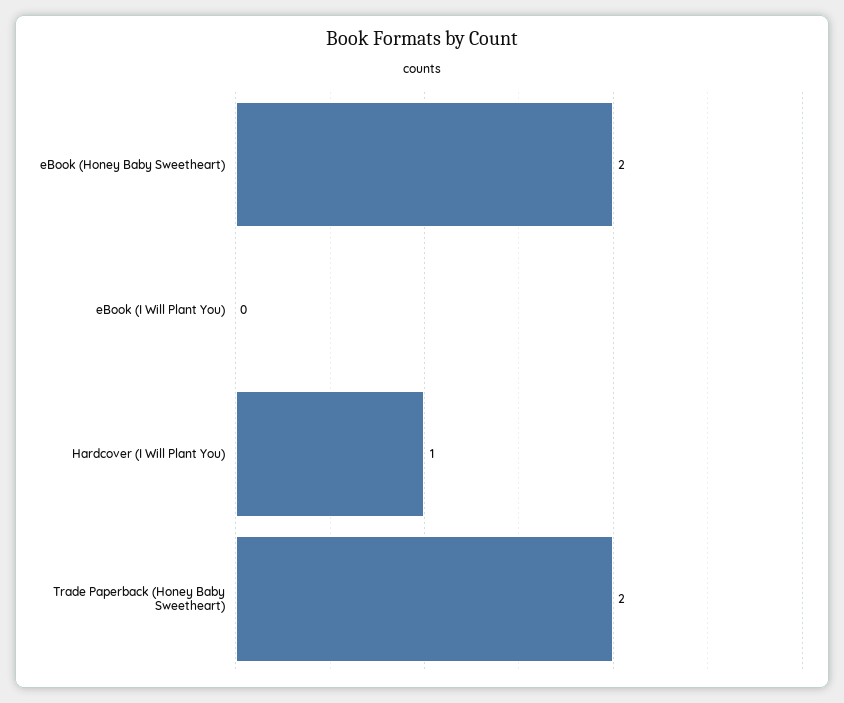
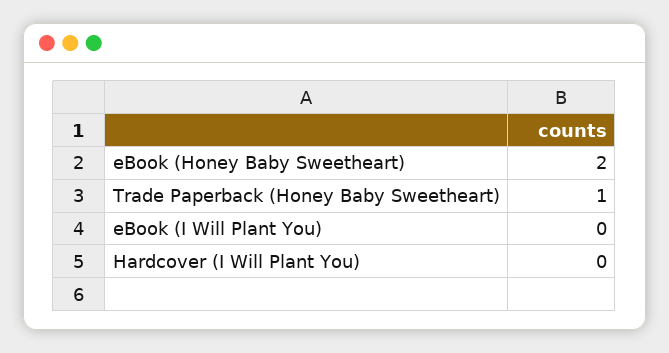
  {
    "eBook (Honey Baby Sweetheart)": 2,
    "eBook (I Will Plant You)": 0,
-   "Hardcover (I Will Plant You)": 1,
+   "Hardcover (I Will Plant You)": 0,
-   "Trade Paperback (Honey Baby Sweetheart)": 2
+   "Trade Paperback (Honey Baby Sweetheart)": 1
  }

